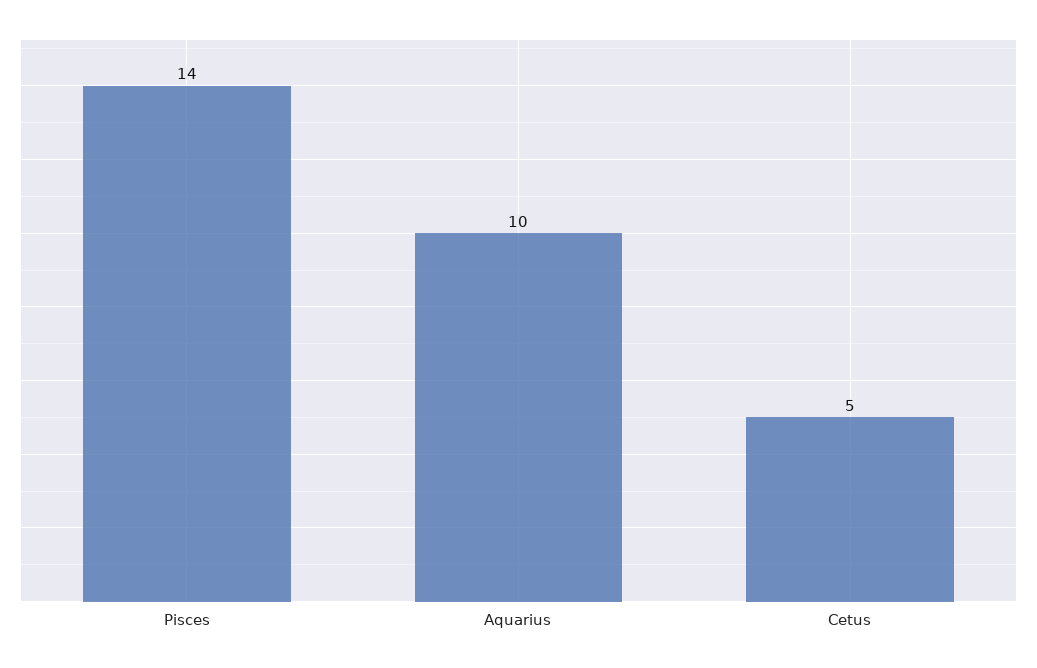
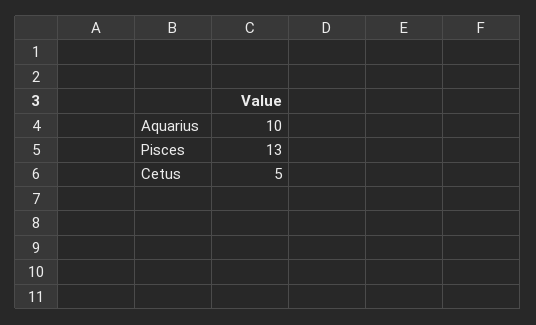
  {
-   "Pisces": 14,
+   "Pisces": 13,
    "Aquarius": 10,
    "Cetus": 5
  }

